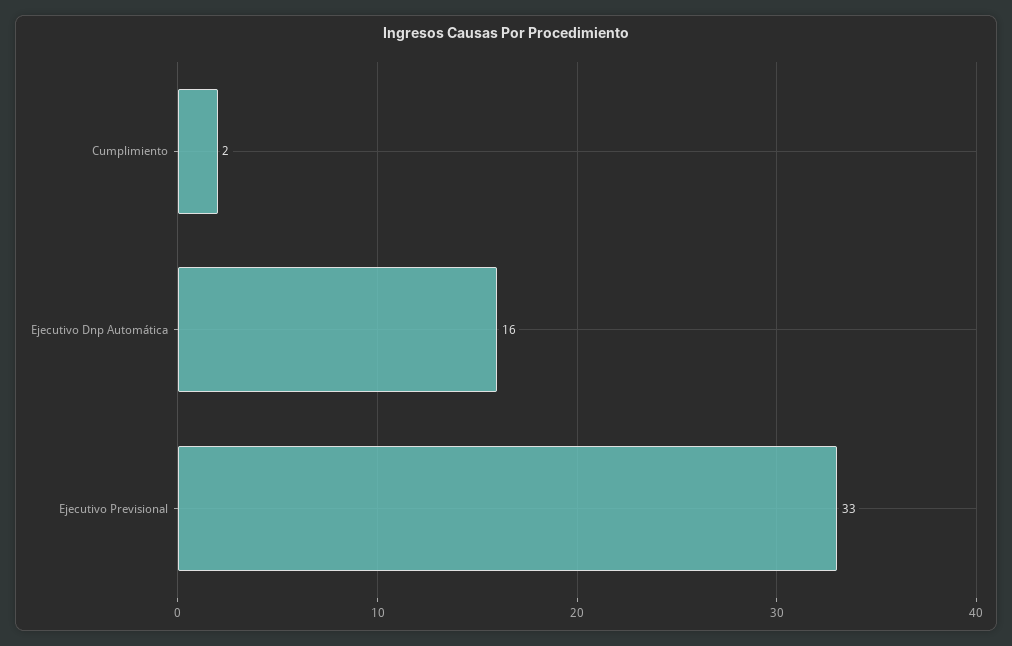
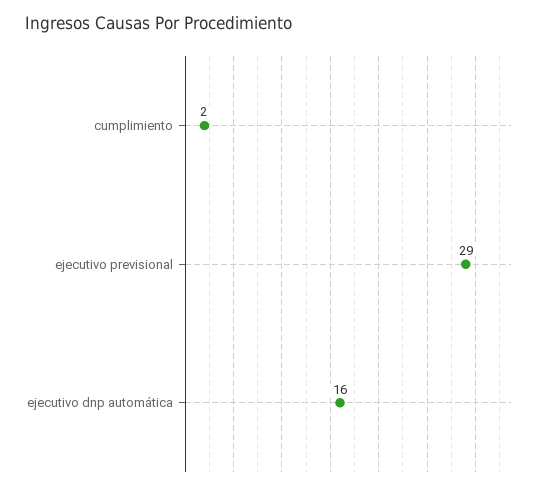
  {
    "Cumplimiento": 2,
    "Ejecutivo Dnp Automática": 16,
-   "Ejecutivo Previsional": 33
+   "Ejecutivo Previsional": 29
  }

